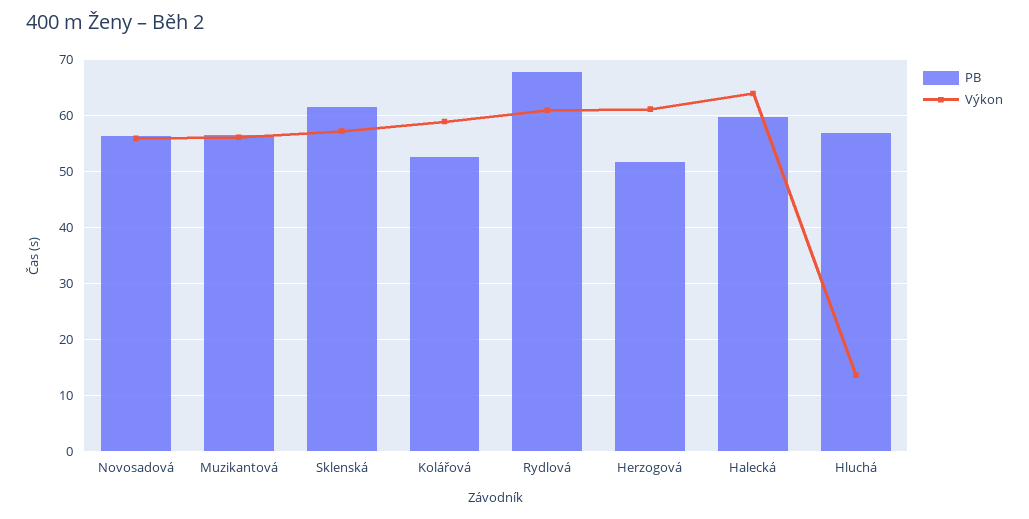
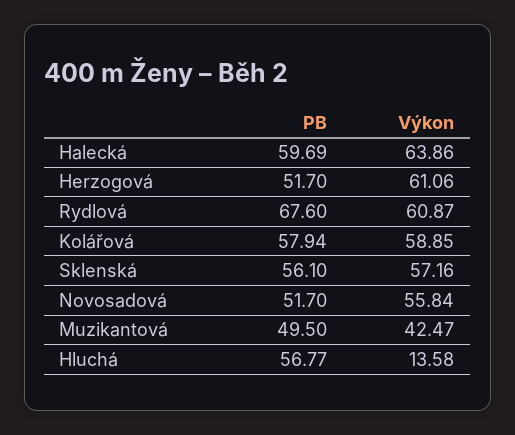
  {
    "PB": {
-     "Novosadová": 56,
+     "Novosadová": 51.7,
-     "Muzikantová": 56,
+     "Muzikantová": 49.5,
-     "Sklenská": 62,
+     "Sklenská": 56.1,
-     "Kolářová": 52,
+     "Kolářová": 57.94,
      "Rydlová": 67.6,
      "Herzogová": 51.7,
      "Halecká": 59.69,
      "Hluchá": 56.77
    },
    "Výkon": {
      "Novosadová": 55.84,
-     "Muzikantová": 56,
+     "Muzikantová": 42.47,
      "Sklenská": 57.16,
      "Kolářová": 58.85,
      "Rydlová": 60.87,
      "Herzogová": 61.06,
      "Halecká": 63.86,
      "Hluchá": 13.58
    }
  }

